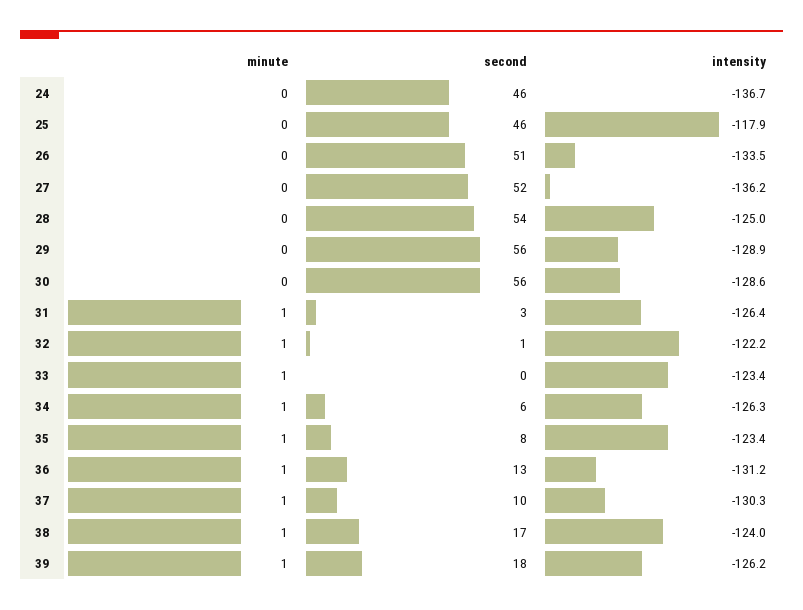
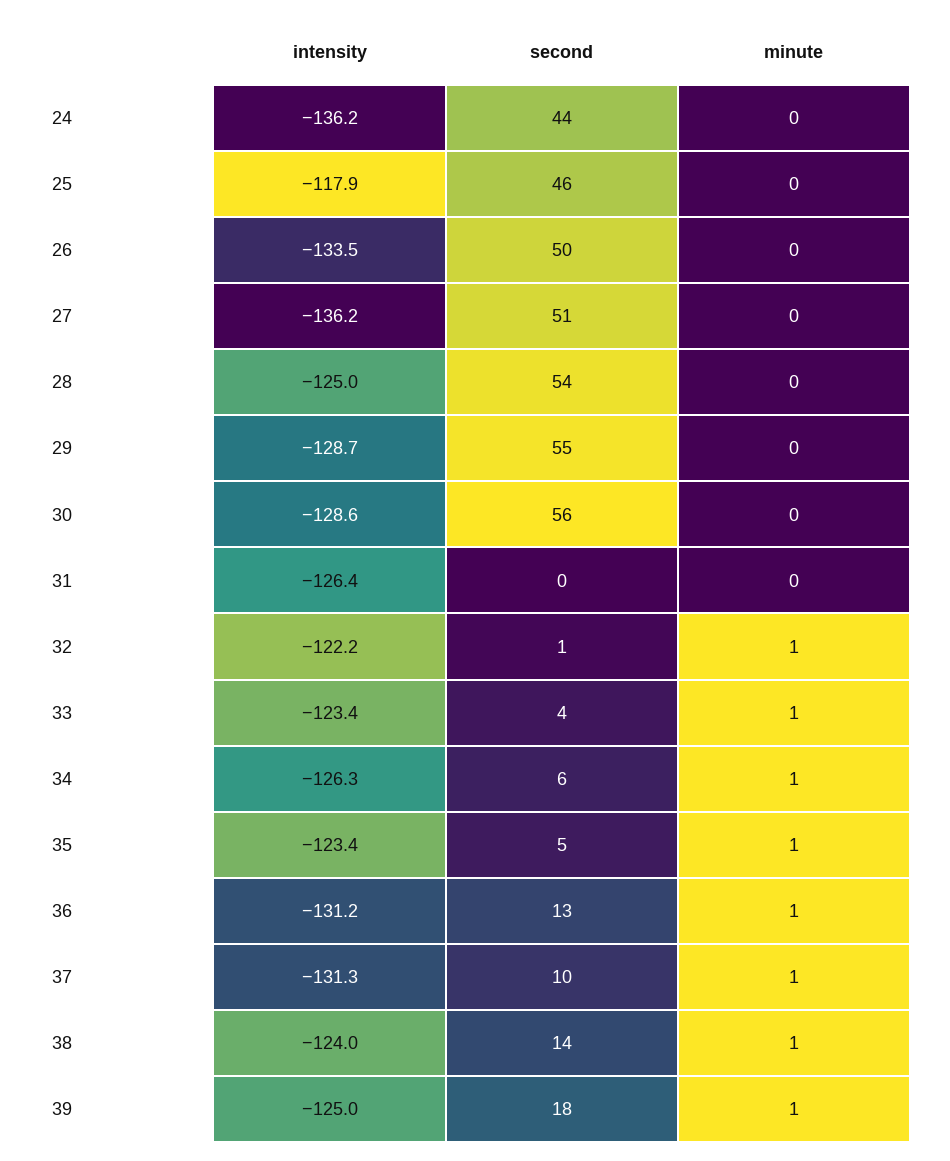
  {
    "minute": {
      "24": 0,
      "25": 0,
      "26": 0,
      "27": 0,
      "28": 0,
      "29": 0,
      "30": 0,
-     "31": 1,
+     "31": 0,
      "32": 1,
      "33": 1,
      "34": 1,
      "35": 1,
      "36": 1,
      "37": 1,
      "38": 1,
      "39": 1
    },
    "second": {
-     "24": 46,
+     "24": 44,
      "25": 46,
-     "26": 51,
+     "26": 50,
-     "27": 52,
+     "27": 51,
      "28": 54,
-     "29": 56,
+     "29": 55,
      "30": 56,
-     "31": 3,
+     "31": 0,
      "32": 1,
-     "33": 0,
+     "33": 4,
      "34": 6,
-     "35": 8,
+     "35": 5,
      "36": 13,
      "37": 10,
-     "38": 17,
+     "38": 14,
      "39": 18
    },
    "intensity": {
-     "24": -136.7,
+     "24": -136.2,
      "25": -117.9,
      "26": -133.5,
      "27": -136.2,
      "28": -125,
-     "29": -128.9,
+     "29": -128.7,
      "30": -128.6,
      "31": -126.4,
      "32": -122.2,
      "33": -123.4,
      "34": -126.3,
      "35": -123.4,
      "36": -131.2,
-     "37": -130.3,
+     "37": -131.3,
      "38": -124,
-     "39": -126.2
+     "39": -125
    }
  }

